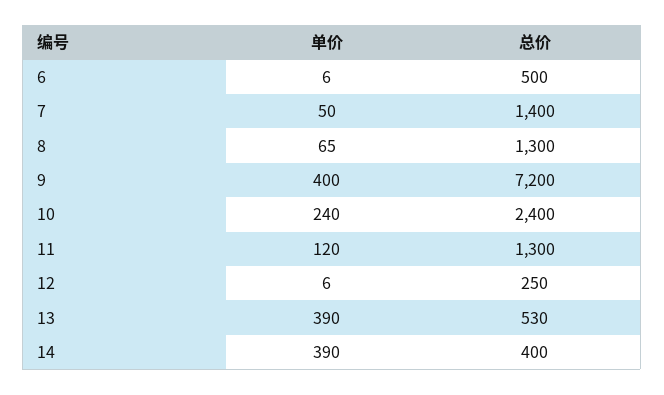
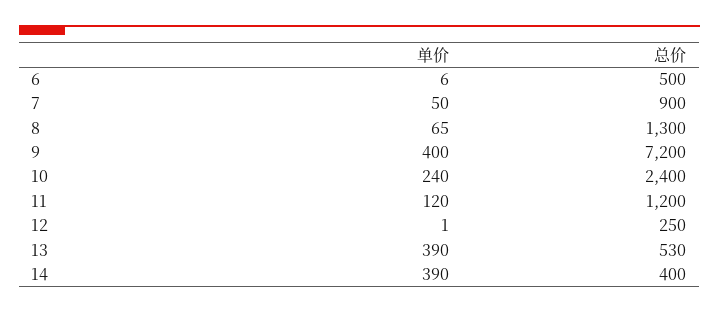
  {
    "单价": {
      "6": 6,
      "7": 50,
      "8": 65,
      "9": 400,
      "10": 240,
      "11": 120,
-     "12": 6,
+     "12": 1,
      "13": 390,
      "14": 390
    },
    "总价": {
      "6": 500,
-     "7": 1400,
+     "7": 900,
      "8": 1300,
      "9": 7200,
      "10": 2400,
-     "11": 1300,
+     "11": 1200,
      "12": 250,
      "13": 530,
      "14": 400
    }
  }

